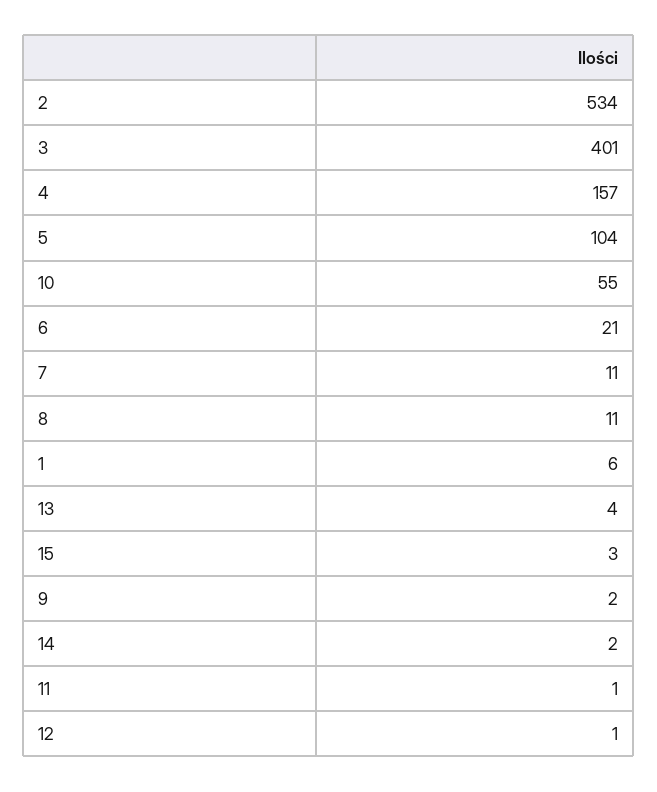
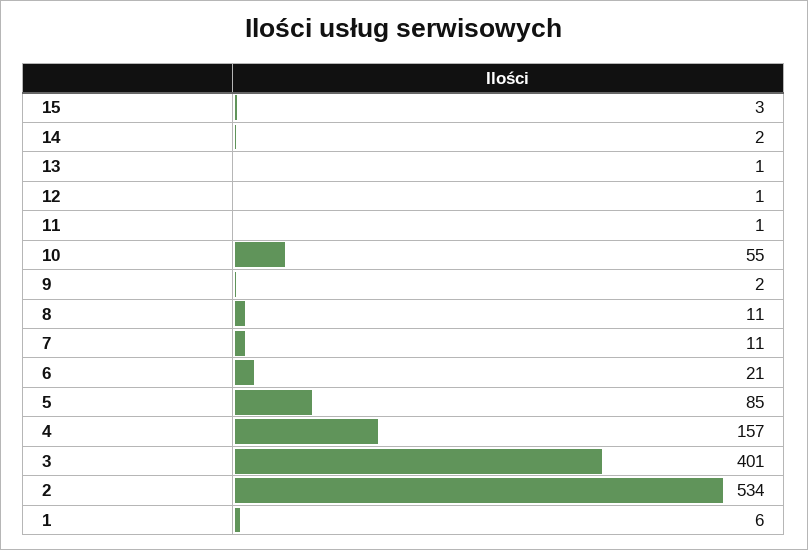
  {
    "2": 534,
    "3": 401,
    "4": 157,
-   "5": 104,
+   "5": 85,
    "10": 55,
    "6": 21,
    "7": 11,
    "8": 11,
    "1": 6,
-   "13": 4,
+   "13": 1,
    "15": 3,
    "9": 2,
    "14": 2,
    "11": 1,
    "12": 1
  }

